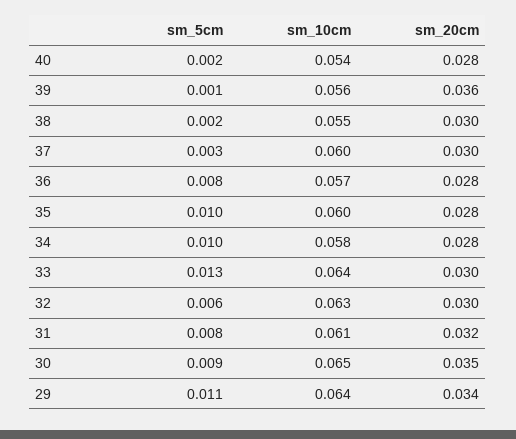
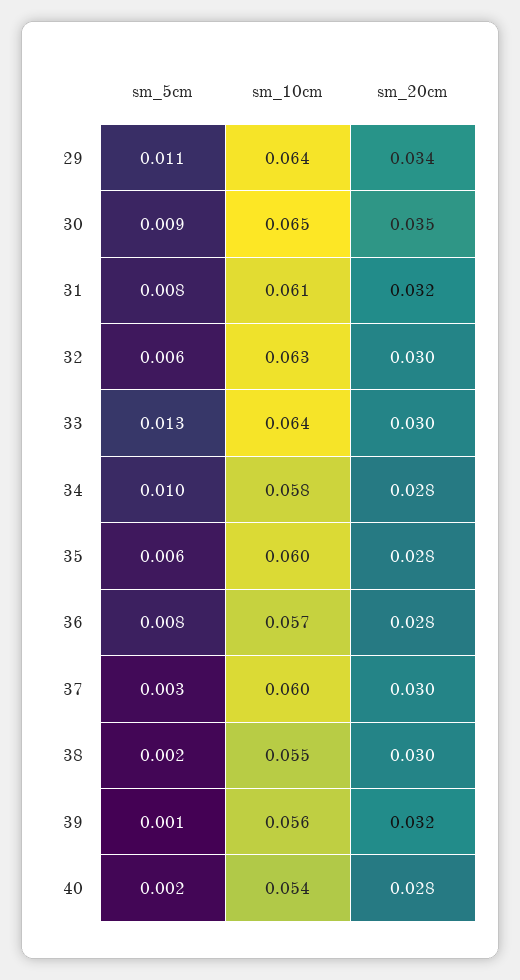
  {
    "sm_5cm": {
      "40": 0.002,
      "39": 0.001,
      "38": 0.002,
      "37": 0.003,
      "36": 0.008,
-     "35": 0.01,
+     "35": 0.006,
      "34": 0.01,
      "33": 0.013,
      "32": 0.006,
      "31": 0.008,
      "30": 0.009,
      "29": 0.011
    },
    "sm_10cm": {
      "40": 0.054,
      "39": 0.056,
      "38": 0.055,
      "37": 0.06,
      "36": 0.057,
      "35": 0.06,
      "34": 0.058,
      "33": 0.064,
      "32": 0.063,
      "31": 0.061,
      "30": 0.065,
      "29": 0.064
    },
    "sm_20cm": {
      "40": 0.028,
-     "39": 0.036,
+     "39": 0.032,
      "38": 0.03,
      "37": 0.03,
      "36": 0.028,
      "35": 0.028,
      "34": 0.028,
      "33": 0.03,
      "32": 0.03,
      "31": 0.032,
      "30": 0.035,
      "29": 0.034
    }
  }

